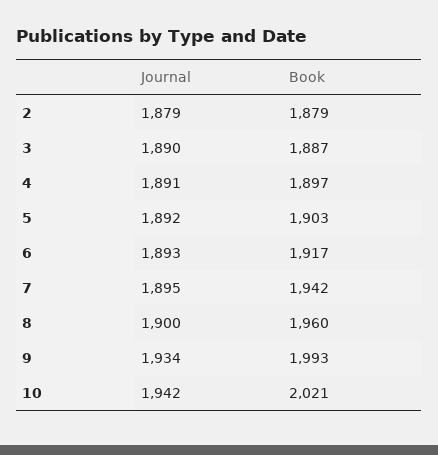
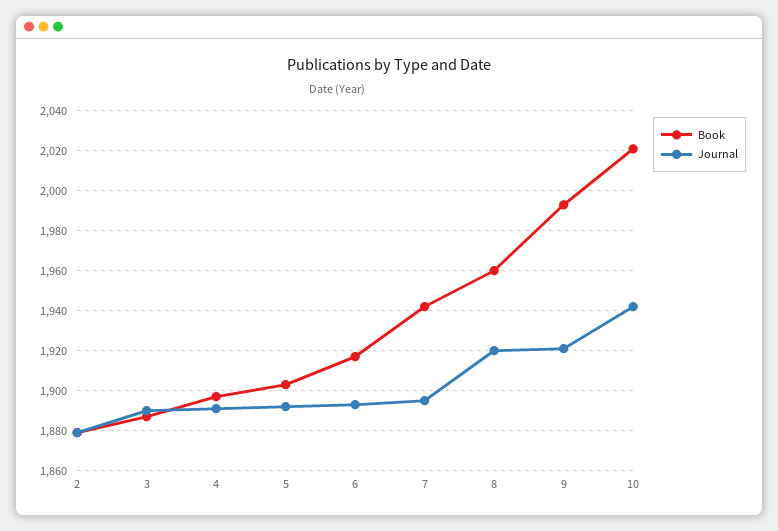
  {
    "Journal": {
      "2": 1879,
      "3": 1890,
      "4": 1891,
      "5": 1892,
      "6": 1893,
      "7": 1895,
-     "8": 1900,
+     "8": 1920,
-     "9": 1934,
+     "9": 1920,
      "10": 1942
    },
    "Book": {
      "2": 1879,
      "3": 1887,
      "4": 1897,
      "5": 1903,
      "6": 1917,
      "7": 1942,
      "8": 1960,
      "9": 1993,
      "10": 2021
    }
  }

